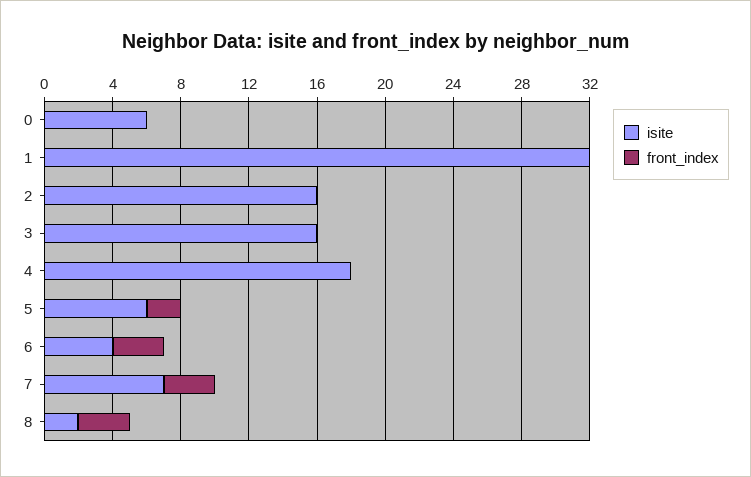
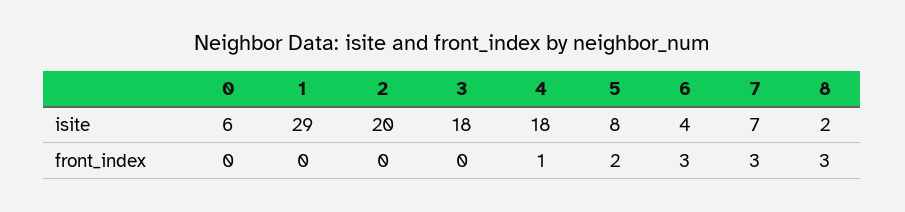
  {
    "isite": {
      "0": 6,
-     "1": 32,
+     "1": 29,
-     "2": 16,
+     "2": 20,
-     "3": 16,
+     "3": 18,
      "4": 18,
-     "5": 6,
+     "5": 8,
      "6": 4,
      "7": 7,
      "8": 2
    },
    "front_index": {
      "0": 0,
      "1": 0,
      "2": 0,
      "3": 0,
-     "4": 0,
+     "4": 1,
      "5": 2,
      "6": 3,
      "7": 3,
      "8": 3
    }
  }

